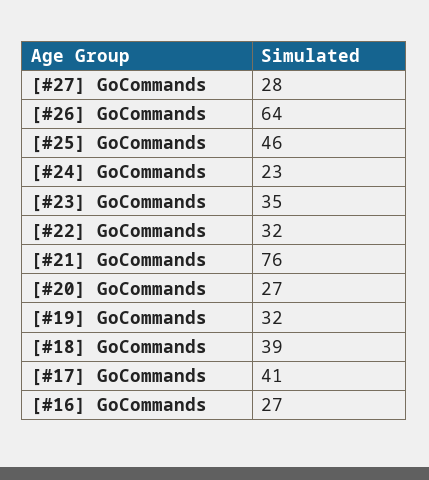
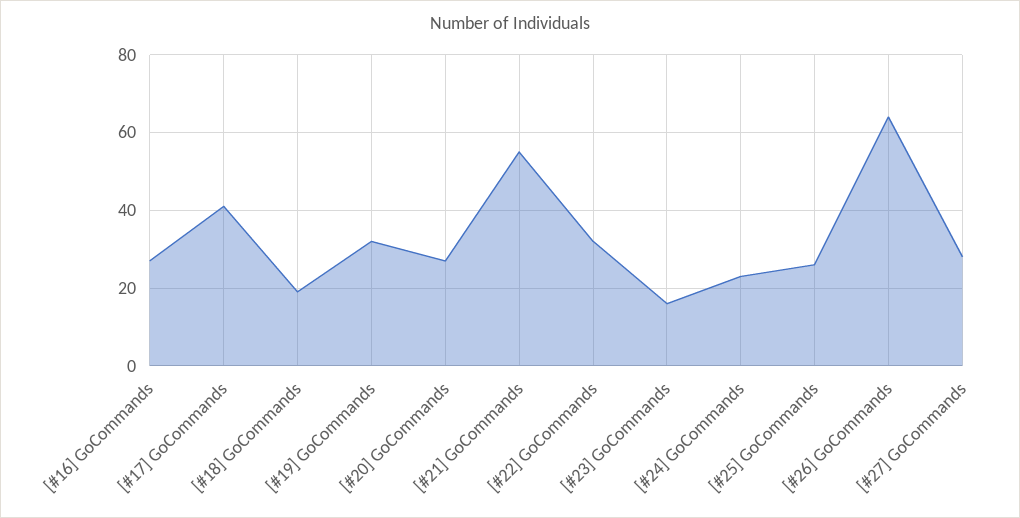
  {
    "[#27] GoCommands": 28,
    "[#26] GoCommands": 64,
-   "[#25] GoCommands": 46,
+   "[#25] GoCommands": 25,
    "[#24] GoCommands": 23,
-   "[#23] GoCommands": 35,
+   "[#23] GoCommands": 15,
    "[#22] GoCommands": 32,
-   "[#21] GoCommands": 76,
+   "[#21] GoCommands": 55,
    "[#20] GoCommands": 27,
    "[#19] GoCommands": 32,
-   "[#18] GoCommands": 39,
+   "[#18] GoCommands": 20,
    "[#17] GoCommands": 41,
    "[#16] GoCommands": 27
  }

